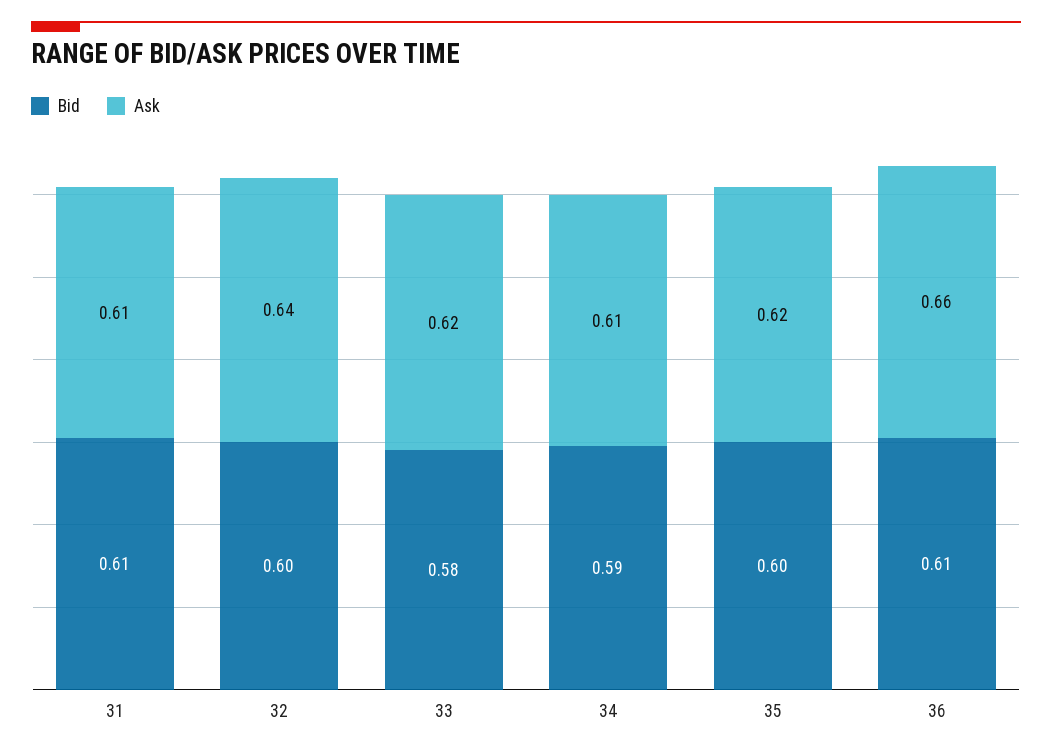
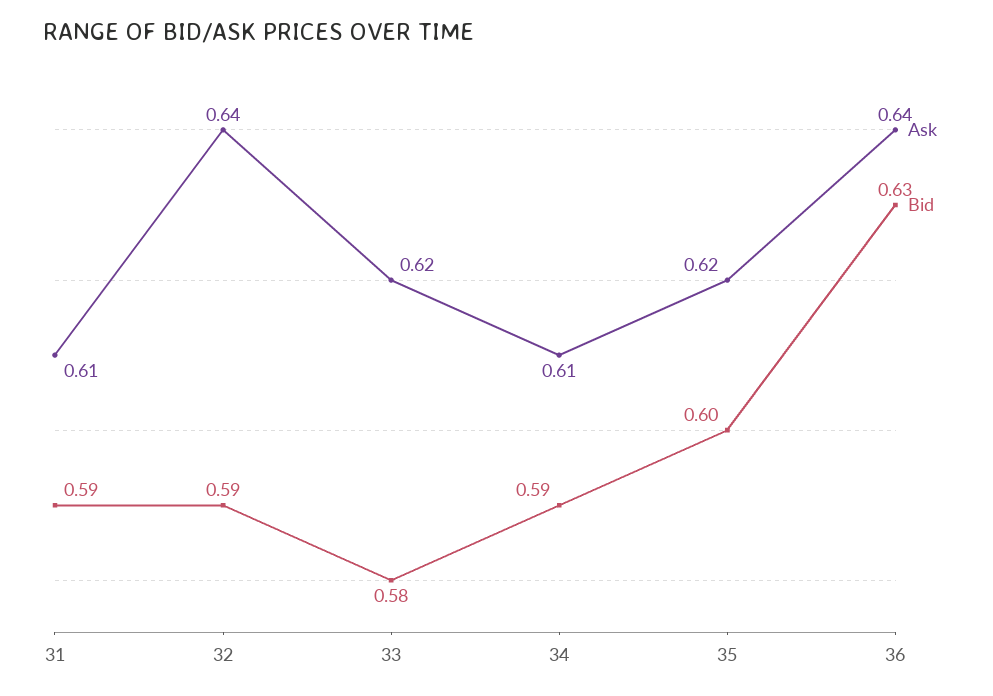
  {
    "Bid": {
-     "31": 0.61,
+     "31": 0.59,
-     "32": 0.6,
+     "32": 0.59,
      "33": 0.58,
      "34": 0.59,
      "35": 0.6,
-     "36": 0.61
+     "36": 0.63
    },
    "Ask": {
      "31": 0.61,
      "32": 0.64,
      "33": 0.62,
      "34": 0.61,
      "35": 0.62,
-     "36": 0.66
+     "36": 0.64
    }
  }

